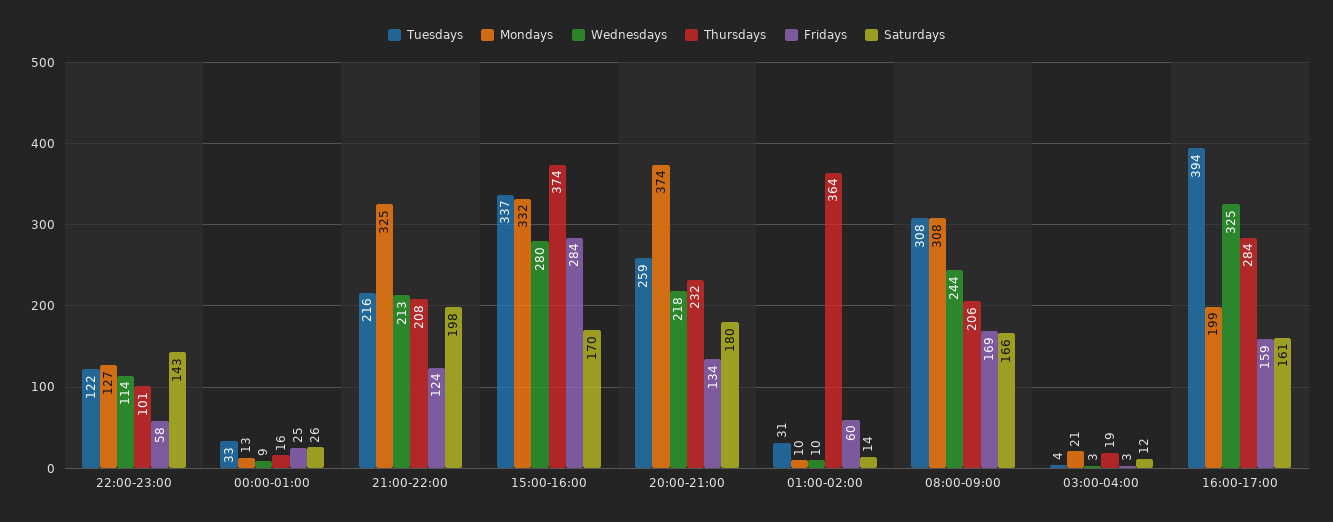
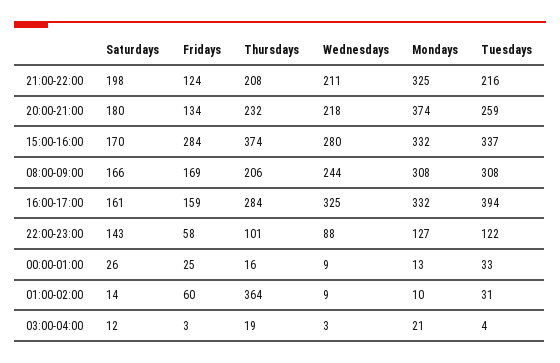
  {
    "Tuesdays": {
      "22:00-23:00": 122,
      "00:00-01:00": 33,
      "21:00-22:00": 216,
      "15:00-16:00": 337,
      "20:00-21:00": 259,
      "01:00-02:00": 31,
      "08:00-09:00": 308,
      "03:00-04:00": 4,
      "16:00-17:00": 394
    },
    "Mondays": {
      "22:00-23:00": 127,
      "00:00-01:00": 13,
      "21:00-22:00": 325,
      "15:00-16:00": 332,
      "20:00-21:00": 374,
      "01:00-02:00": 10,
      "08:00-09:00": 308,
      "03:00-04:00": 21,
-     "16:00-17:00": 199
+     "16:00-17:00": 332
    },
    "Wednesdays": {
-     "22:00-23:00": 114,
+     "22:00-23:00": 88,
      "00:00-01:00": 9,
-     "21:00-22:00": 213,
+     "21:00-22:00": 211,
      "15:00-16:00": 280,
      "20:00-21:00": 218,
-     "01:00-02:00": 10,
+     "01:00-02:00": 9,
      "08:00-09:00": 244,
      "03:00-04:00": 3,
      "16:00-17:00": 325
    },
    "Thursdays": {
      "22:00-23:00": 101,
      "00:00-01:00": 16,
      "21:00-22:00": 208,
      "15:00-16:00": 374,
      "20:00-21:00": 232,
      "01:00-02:00": 364,
      "08:00-09:00": 206,
      "03:00-04:00": 19,
      "16:00-17:00": 284
    },
    "Fridays": {
      "22:00-23:00": 58,
      "00:00-01:00": 25,
      "21:00-22:00": 124,
      "15:00-16:00": 284,
      "20:00-21:00": 134,
      "01:00-02:00": 60,
      "08:00-09:00": 169,
      "03:00-04:00": 3,
      "16:00-17:00": 159
    },
    "Saturdays": {
      "22:00-23:00": 143,
      "00:00-01:00": 26,
      "21:00-22:00": 198,
      "15:00-16:00": 170,
      "20:00-21:00": 180,
      "01:00-02:00": 14,
      "08:00-09:00": 166,
      "03:00-04:00": 12,
      "16:00-17:00": 161
    }
  }

